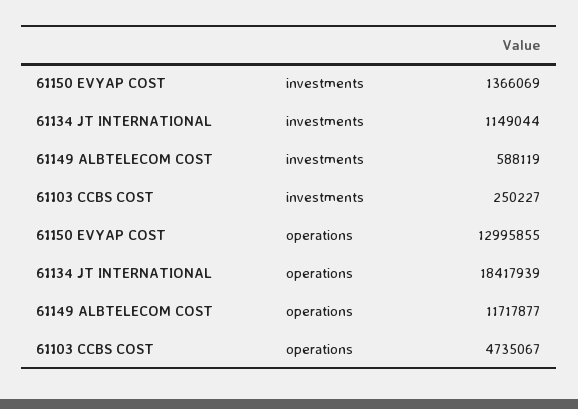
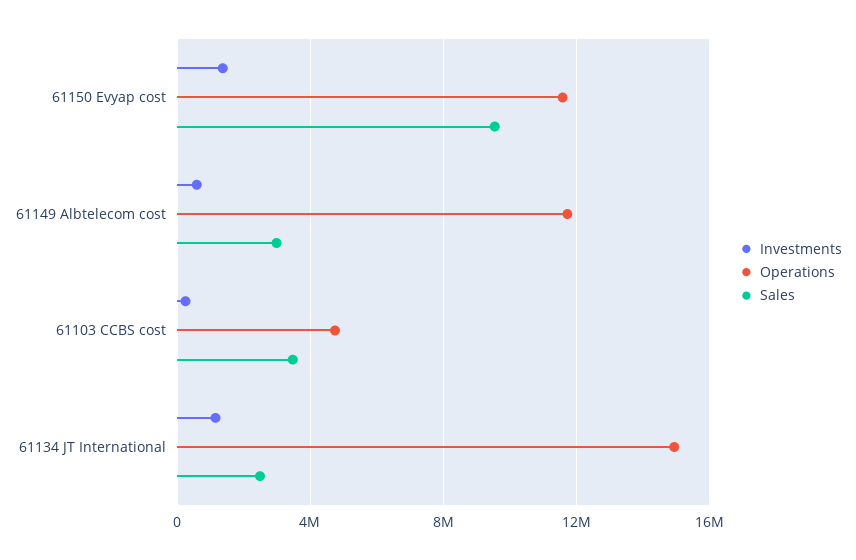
  {
    "investments": {
      "61150 EVYAP COST": 1366069,
      "61134 JT INTERNATIONAL": 1149044,
      "61149 ALBTELECOM COST": 588119,
      "61103 CCBS COST": 250227
    },
    "operations": {
-     "61150 EVYAP COST": 12995855,
+     "61150 EVYAP COST": 11500000,
-     "61134 JT INTERNATIONAL": 18417939,
+     "61134 JT INTERNATIONAL": 15000000,
      "61149 ALBTELECOM COST": 11717877,
      "61103 CCBS COST": 4735067
-   }
+   },
+   "Sales": {
+     "61150 EVYAP COST": 9500000,
+     "61149 ALBTELECOM COST": 3000000,
+     "61103 CCBS COST": 3500000,
+     "61134 JT INTERNATIONAL": 2500000
+   }
  }

